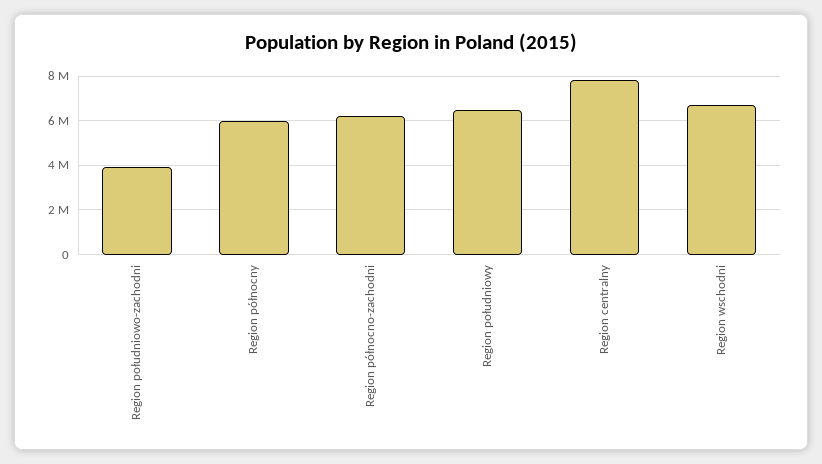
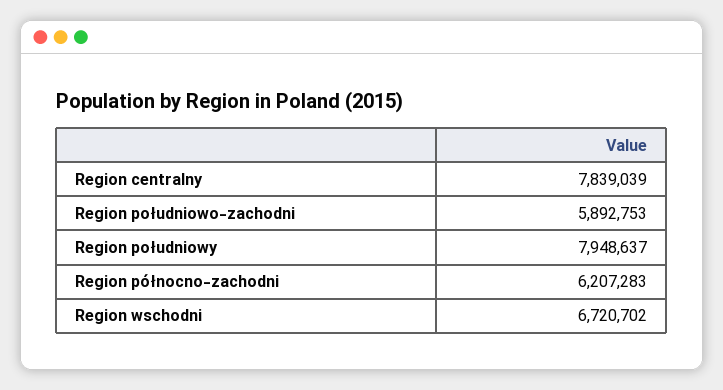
  {
-   "Region południowo-zachodni": 4000000,
+   "Region południowo-zachodni": 5892753,
-   "Region północny": 6000000,
    "Region północno-zachodni": 6207283,
-   "Region południowy": 6500000,
+   "Region południowy": 7948637,
    "Region centralny": 7839039,
    "Region wschodni": 6720702
  }

